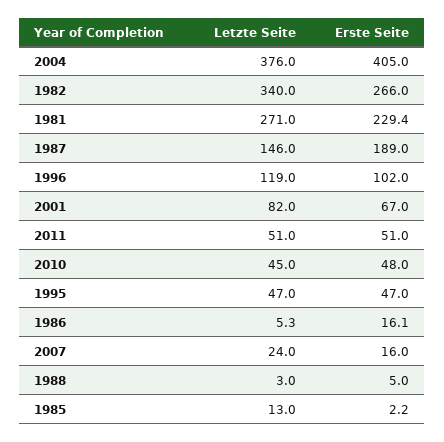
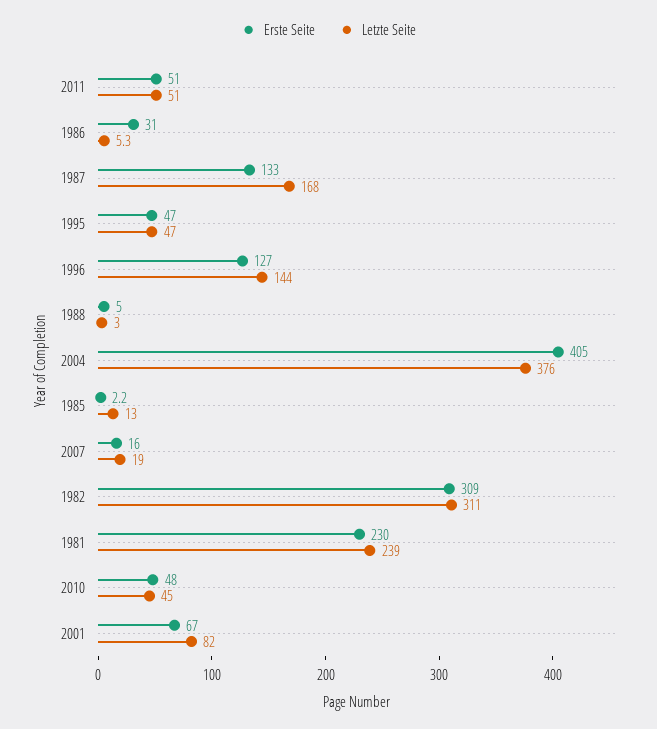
  {
    "Letzte Seite": {
      "2004": 376,
-     "1982": 340,
+     "1982": 311,
-     "1981": 271,
+     "1981": 239,
-     "1987": 146,
+     "1987": 168,
-     "1996": 119,
+     "1996": 144,
      "2001": 82,
      "2011": 51,
      "2010": 45,
      "1995": 47,
      "1986": 5.3,
-     "2007": 24,
+     "2007": 19,
      "1988": 3,
      "1985": 13
    },
    "Erste Seite": {
      "2004": 405,
-     "1982": 266,
+     "1982": 309,
-     "1981": 229.4,
+     "1981": 230,
-     "1987": 189,
+     "1987": 133,
-     "1996": 102,
+     "1996": 127,
      "2001": 67,
      "2011": 51,
      "2010": 48,
      "1995": 47,
-     "1986": 16.1,
+     "1986": 31,
      "2007": 16,
      "1988": 5,
      "1985": 2.2
    }
  }

